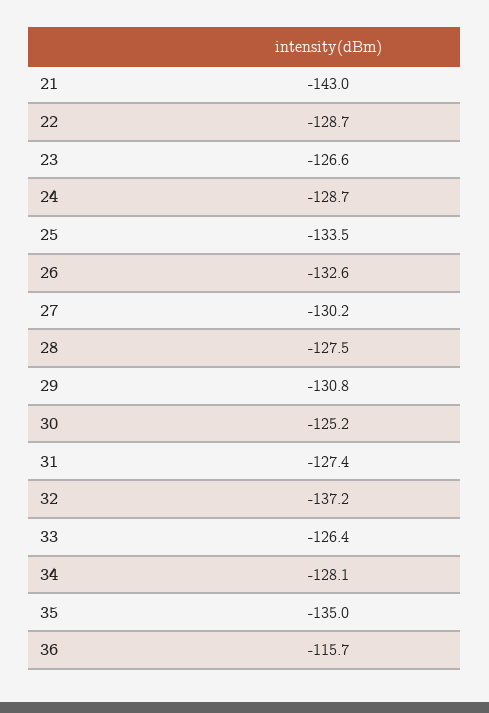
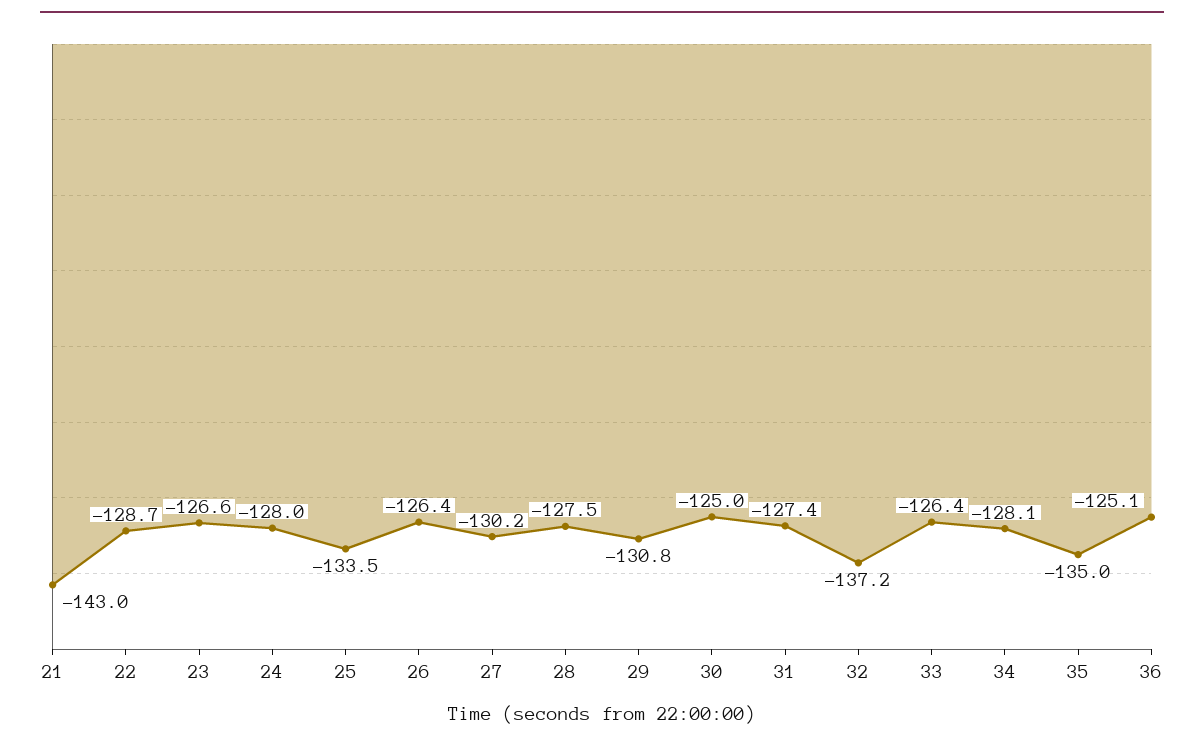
  {
    "21": -143,
    "22": -128.7,
    "23": -126.6,
-   "24": -128.7,
+   "24": -128,
    "25": -133.5,
-   "26": -132.6,
+   "26": -126.4,
    "27": -130.2,
    "28": -127.5,
    "29": -130.8,
-   "30": -125.2,
+   "30": -125,
    "31": -127.4,
    "32": -137.2,
    "33": -126.4,
    "34": -128.1,
    "35": -135,
-   "36": -115.7
+   "36": -125.1
  }

